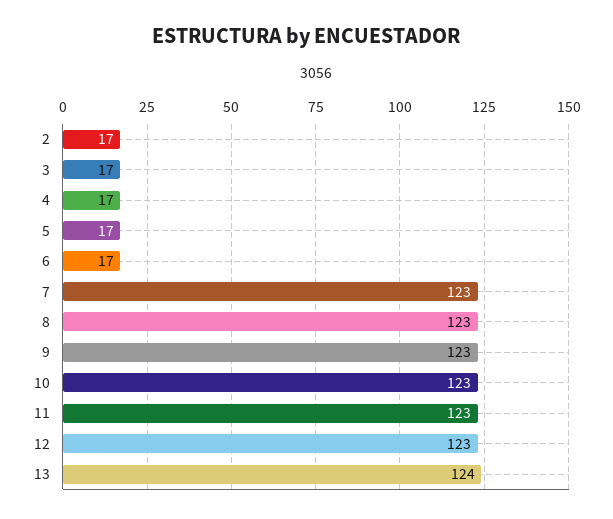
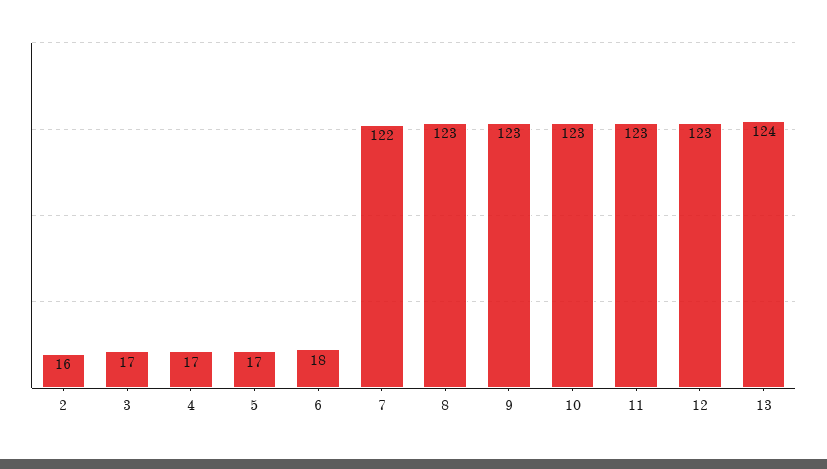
  {
-   "2": 17,
+   "2": 16,
    "3": 17,
    "4": 17,
    "5": 17,
-   "6": 17,
+   "6": 18,
-   "7": 123,
+   "7": 122,
    "8": 123,
    "9": 123,
    "10": 123,
    "11": 123,
    "12": 123,
    "13": 124
  }

